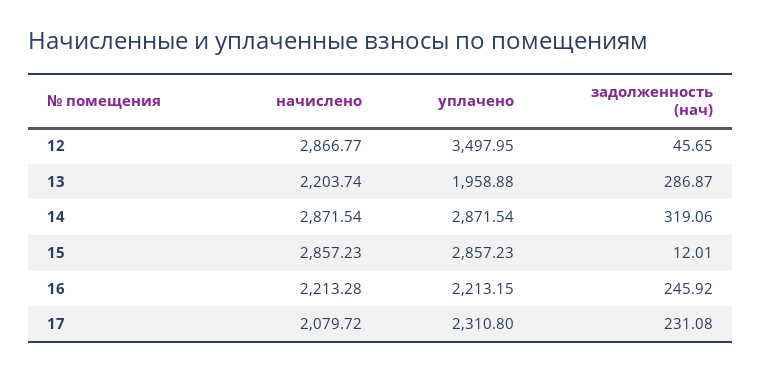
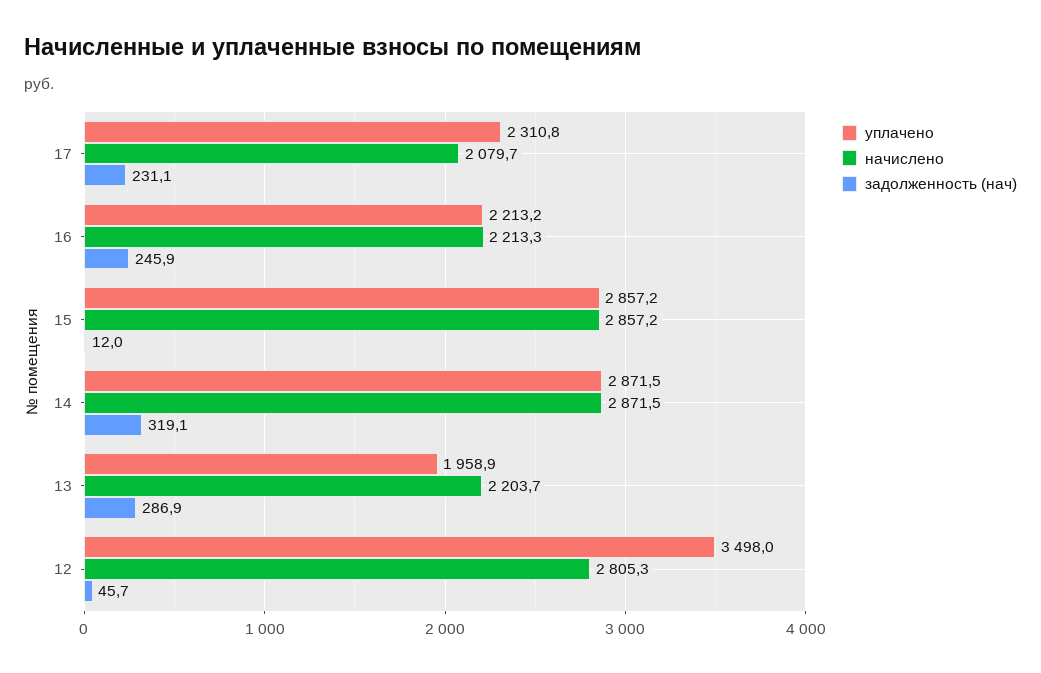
  {
    "начислено": {
-     "12": 2866.77,
+     "12": 2805.3,
      "13": 2203.74,
      "14": 2871.54,
      "15": 2857.23,
      "16": 2213.28,
      "17": 2079.72
    },
    "уплачено": {
      "12": 3497.95,
      "13": 1958.88,
      "14": 2871.54,
      "15": 2857.23,
      "16": 2213.15,
      "17": 2310.8
    },
    "задолженность (нач)": {
      "12": 45.65,
      "13": 286.87,
      "14": 319.06,
      "15": 12.01,
      "16": 245.92,
      "17": 231.08
    }
  }

